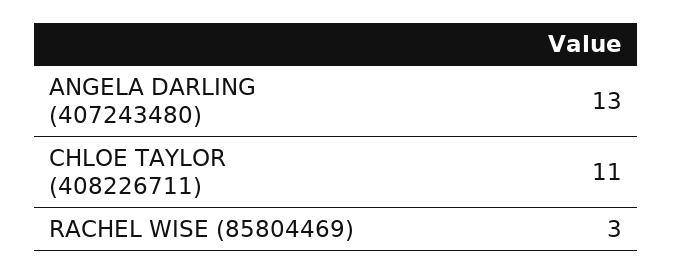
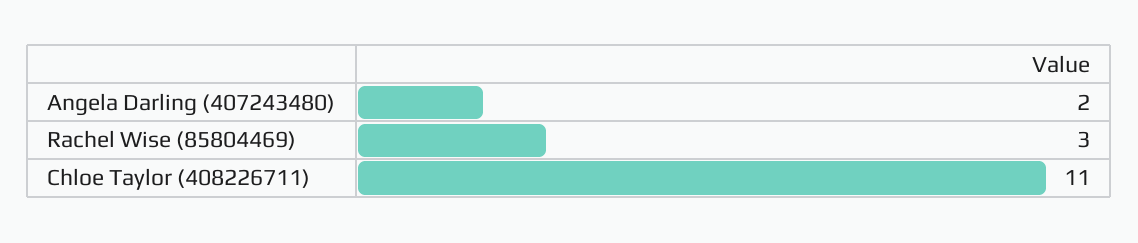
  {
-   "ANGELA DARLING (407243480)": 13,
+   "ANGELA DARLING (407243480)": 2,
    "CHLOE TAYLOR (408226711)": 11,
    "RACHEL WISE (85804469)": 3
  }

